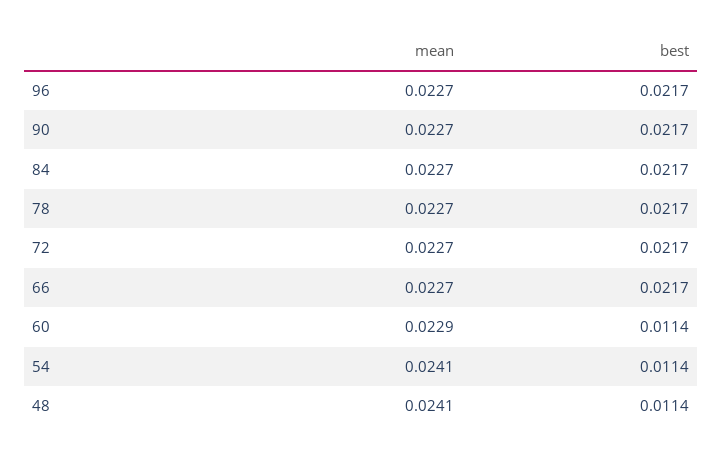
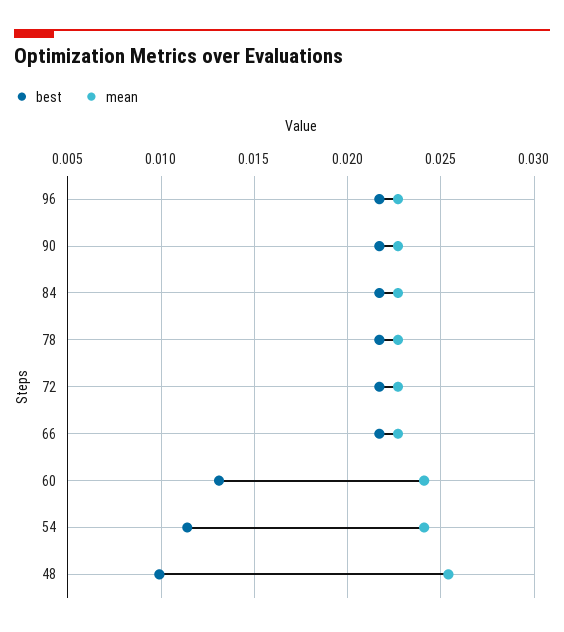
  {
    "mean": {
      "96": 0.0227,
      "90": 0.0227,
      "84": 0.0227,
      "78": 0.0227,
      "72": 0.0227,
      "66": 0.0227,
-     "60": 0.0229,
+     "60": 0.024,
      "54": 0.0241,
-     "48": 0.0241
+     "48": 0.0255
    },
    "best": {
      "96": 0.0217,
      "90": 0.0217,
      "84": 0.0217,
      "78": 0.0217,
      "72": 0.0217,
      "66": 0.0217,
-     "60": 0.0114,
+     "60": 0.013,
      "54": 0.0114,
-     "48": 0.0114
+     "48": 0.01
    }
  }

